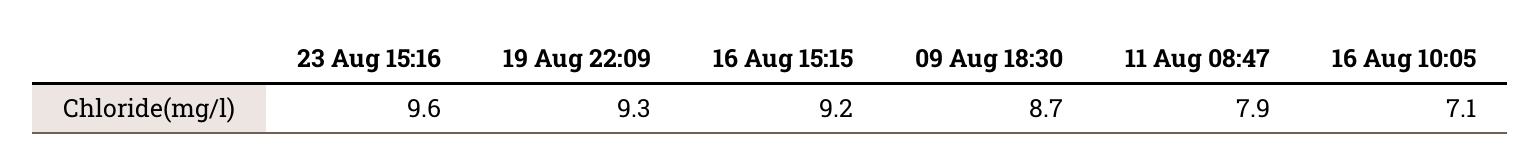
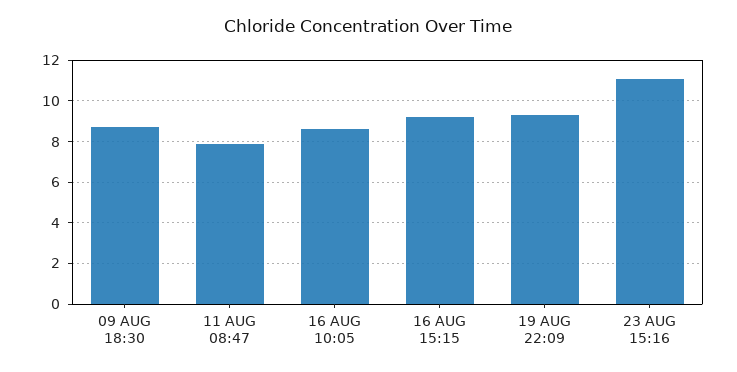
  {
-   "23 Aug 15:16": 9.6,
+   "23 Aug 15:16": 11,
    "19 Aug 22:09": 9.3,
    "16 Aug 15:15": 9.2,
    "09 Aug 18:30": 8.7,
    "11 Aug 08:47": 7.9,
-   "16 Aug 10:05": 7.1
+   "16 Aug 10:05": 8.5
  }

